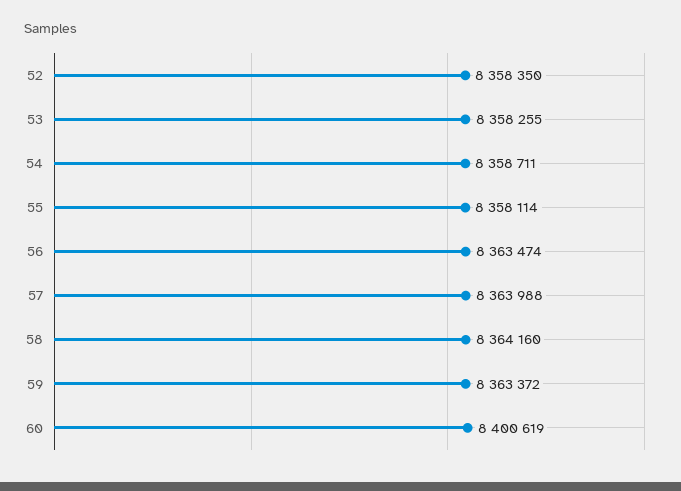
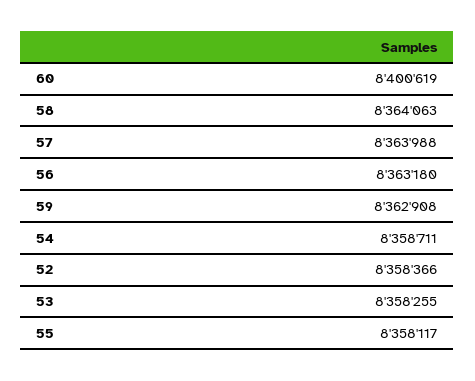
  {
-   "52": 8358350,
+   "52": 8358366,
    "53": 8358255,
    "54": 8358711,
-   "55": 8358114,
+   "55": 8358117,
-   "56": 8363474,
+   "56": 8363180,
    "57": 8363988,
-   "58": 8364160,
+   "58": 8364063,
-   "59": 8363372,
+   "59": 8362908,
    "60": 8400619
  }

